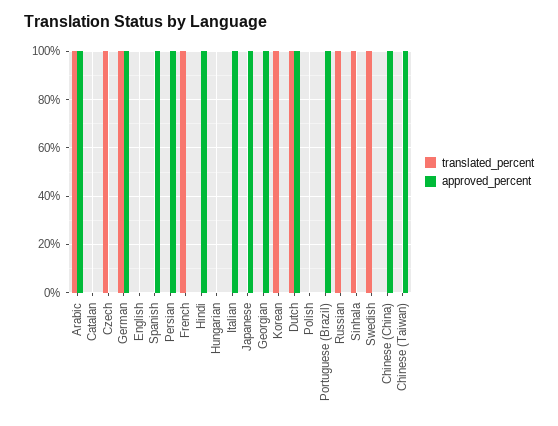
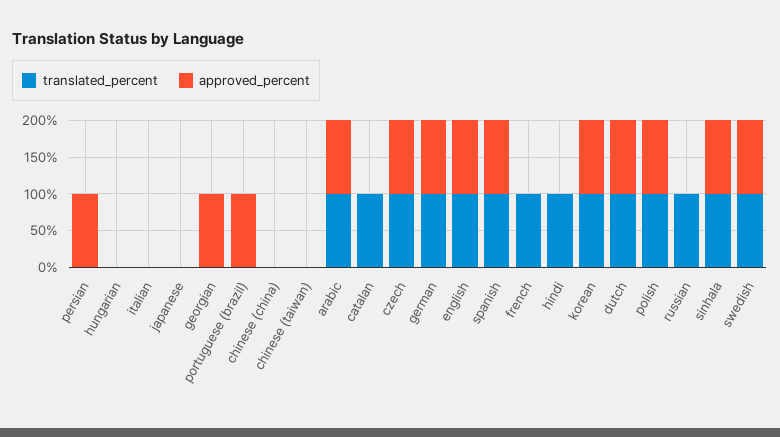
  {
    "translated_percent": {
      "Arabic": 100,
-     "Catalan": 0,
+     "Catalan": 100,
      "Czech": 100,
      "German": 100,
-     "English": 0,
+     "English": 100,
-     "Spanish": 0,
+     "Spanish": 100,
      "Persian": 0,
      "French": 100,
-     "Hindi": 0,
+     "Hindi": 100,
      "Hungarian": 0,
      "Italian": 0,
      "Japanese": 0,
      "Georgian": 0,
      "Korean": 100,
      "Dutch": 100,
-     "Polish": 0,
+     "Polish": 100,
      "Portuguese (Brazil)": 0,
      "Russian": 100,
      "Sinhala": 100,
      "Swedish": 100,
      "Chinese (China)": 0,
      "Chinese (Taiwan)": 0
    },
    "approved_percent": {
      "Arabic": 100,
      "Catalan": 0,
-     "Czech": 0,
+     "Czech": 100,
      "German": 100,
-     "English": 0,
+     "English": 100,
      "Spanish": 100,
      "Persian": 100,
      "French": 0,
-     "Hindi": 100,
+     "Hindi": 0,
      "Hungarian": 0,
-     "Italian": 100,
+     "Italian": 0,
-     "Japanese": 100,
+     "Japanese": 0,
      "Georgian": 100,
-     "Korean": 0,
+     "Korean": 100,
      "Dutch": 100,
-     "Polish": 0,
+     "Polish": 100,
      "Portuguese (Brazil)": 100,
      "Russian": 0,
-     "Sinhala": 0,
+     "Sinhala": 100,
-     "Swedish": 0,
+     "Swedish": 100,
-     "Chinese (China)": 100,
+     "Chinese (China)": 0,
-     "Chinese (Taiwan)": 100
+     "Chinese (Taiwan)": 0
    }
  }

